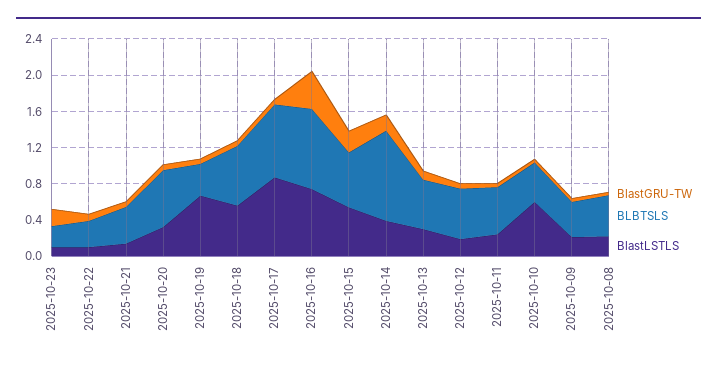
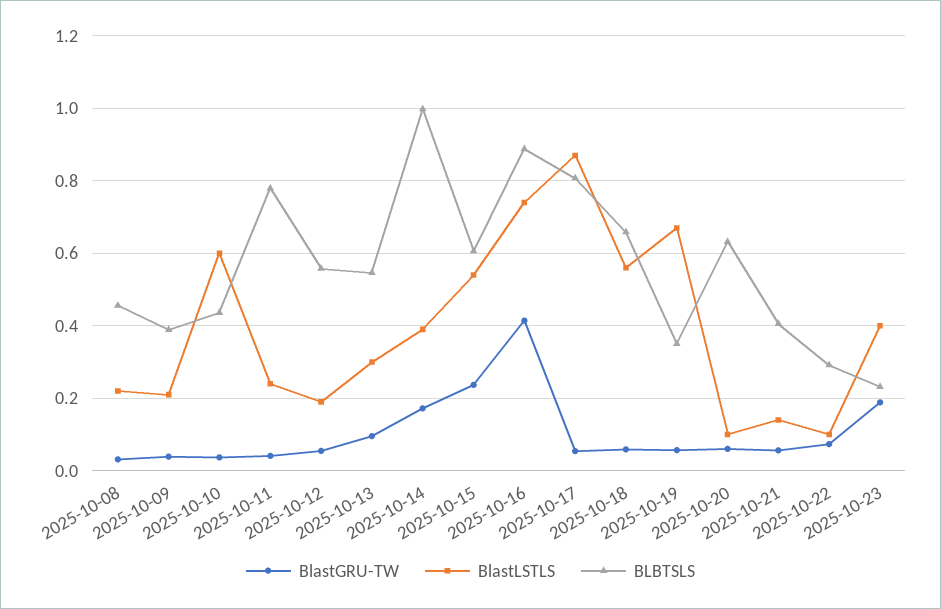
  {
    "BlastGRU-TW": {
      "2025-10-23": 0.18,
      "2025-10-22": 0.08,
      "2025-10-21": 0.06,
      "2025-10-20": 0.06,
      "2025-10-19": 0.06,
      "2025-10-18": 0.06,
      "2025-10-17": 0.06,
      "2025-10-16": 0.42,
      "2025-10-15": 0.24,
      "2025-10-14": 0.18,
      "2025-10-13": 0.1,
      "2025-10-12": 0.06,
      "2025-10-11": 0.04,
      "2025-10-10": 0.04,
      "2025-10-09": 0.04,
      "2025-10-08": 0.04
    },
    "BLBTSLS": {
      "2025-10-23": 0.24,
      "2025-10-22": 0.3,
      "2025-10-21": 0.4,
      "2025-10-20": 0.64,
      "2025-10-19": 0.36,
      "2025-10-18": 0.66,
      "2025-10-17": 0.8,
      "2025-10-16": 0.88,
      "2025-10-15": 0.6,
      "2025-10-14": 1,
      "2025-10-13": 0.54,
      "2025-10-12": 0.56,
-     "2025-10-11": 0.5,
+     "2025-10-11": 0.78,
      "2025-10-10": 0.44,
      "2025-10-09": 0.38,
      "2025-10-08": 0.46
    },
    "BlastLSTLS": {
-     "2025-10-23": 0.1,
+     "2025-10-23": 0.4,
      "2025-10-22": 0.1,
      "2025-10-21": 0.14,
-     "2025-10-20": 0.3,
+     "2025-10-20": 0.1,
      "2025-10-19": 0.68,
      "2025-10-18": 0.56,
      "2025-10-17": 0.88,
      "2025-10-16": 0.74,
      "2025-10-15": 0.54,
      "2025-10-14": 0.4,
      "2025-10-13": 0.3,
      "2025-10-12": 0.2,
      "2025-10-11": 0.24,
      "2025-10-10": 0.6,
      "2025-10-09": 0.22,
      "2025-10-08": 0.22
    }
  }

